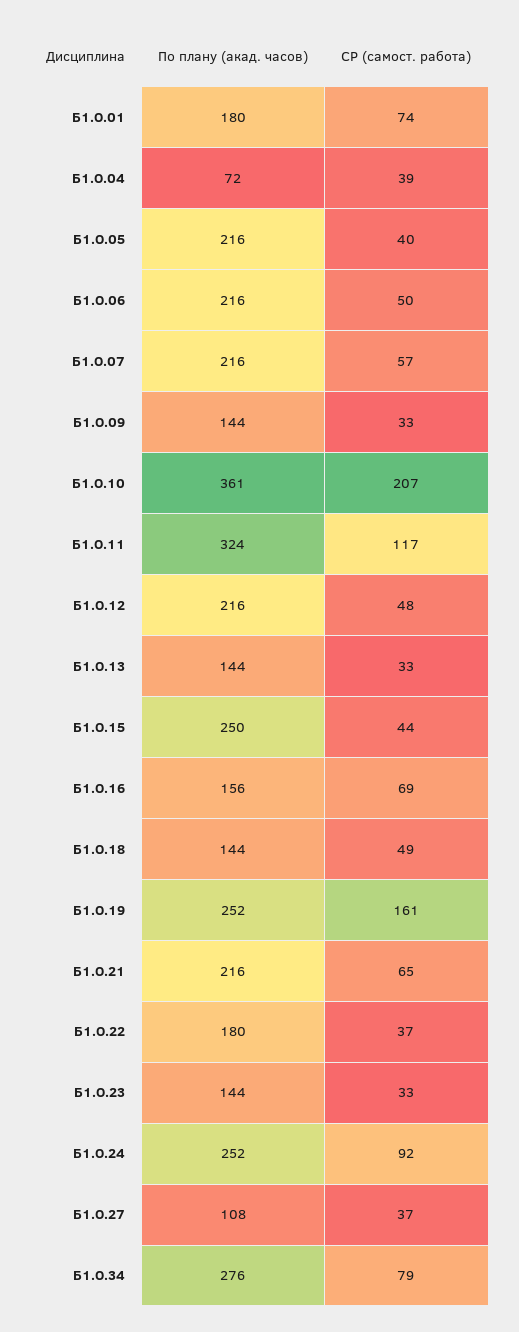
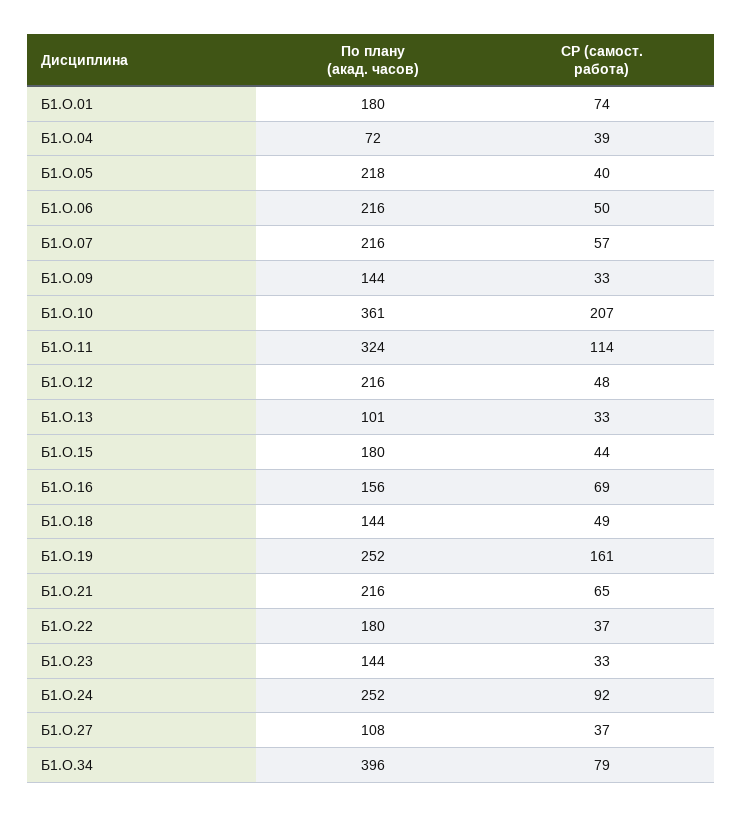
  {
    "По плану (акад. часов)": {
      "Б1.О.01": 180,
      "Б1.О.04": 72,
-     "Б1.О.05": 216,
+     "Б1.О.05": 218,
      "Б1.О.06": 216,
      "Б1.О.07": 216,
      "Б1.О.09": 144,
      "Б1.О.10": 361,
      "Б1.О.11": 324,
      "Б1.О.12": 216,
-     "Б1.О.13": 144,
+     "Б1.О.13": 101,
-     "Б1.О.15": 250,
+     "Б1.О.15": 180,
      "Б1.О.16": 156,
      "Б1.О.18": 144,
      "Б1.О.19": 252,
      "Б1.О.21": 216,
      "Б1.О.22": 180,
      "Б1.О.23": 144,
      "Б1.О.24": 252,
      "Б1.О.27": 108,
-     "Б1.О.34": 276
+     "Б1.О.34": 396
    },
    "СР (самост. работа)": {
      "Б1.О.01": 74,
      "Б1.О.04": 39,
      "Б1.О.05": 40,
      "Б1.О.06": 50,
      "Б1.О.07": 57,
      "Б1.О.09": 33,
      "Б1.О.10": 207,
-     "Б1.О.11": 117,
+     "Б1.О.11": 114,
      "Б1.О.12": 48,
      "Б1.О.13": 33,
      "Б1.О.15": 44,
      "Б1.О.16": 69,
      "Б1.О.18": 49,
      "Б1.О.19": 161,
      "Б1.О.21": 65,
      "Б1.О.22": 37,
      "Б1.О.23": 33,
      "Б1.О.24": 92,
      "Б1.О.27": 37,
      "Б1.О.34": 79
    }
  }

